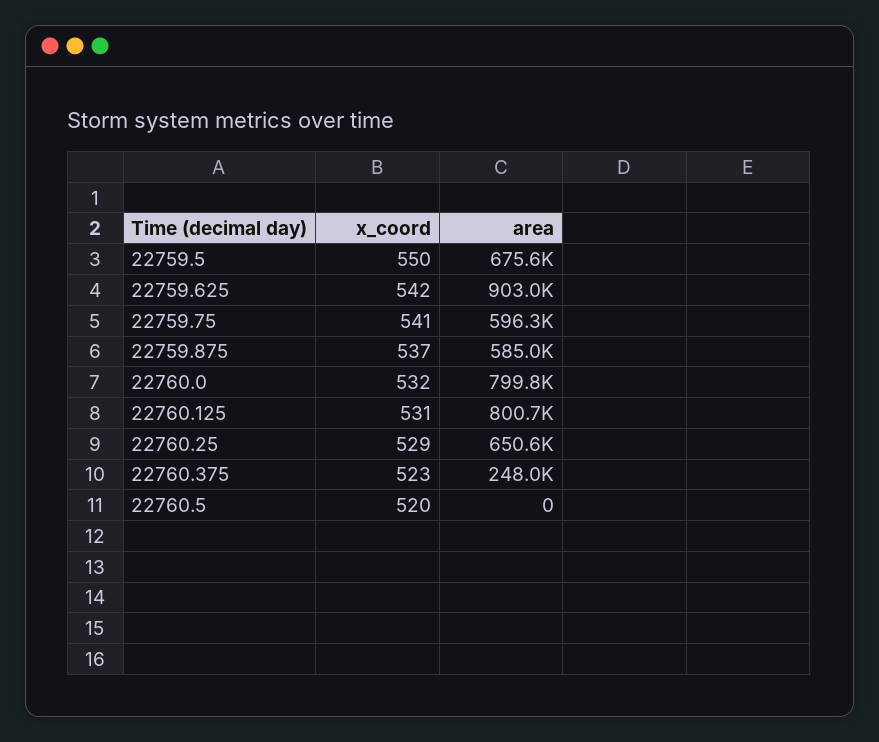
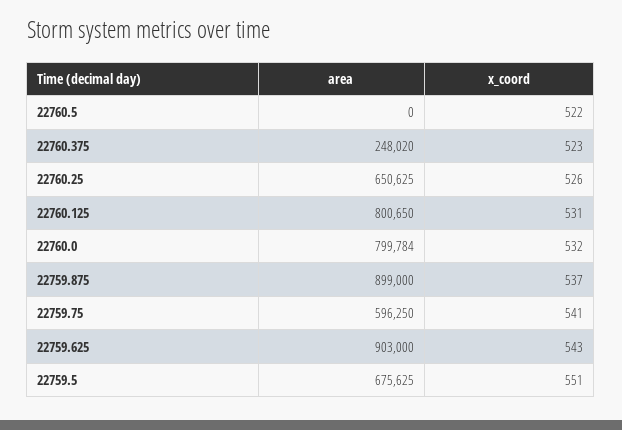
  {
    "x_coord": {
-     "22759.5": 550,
+     "22759.5": 551,
-     "22759.625": 542,
+     "22759.625": 543,
      "22759.75": 541,
      "22759.875": 537,
      "22760.0": 532,
      "22760.125": 531,
-     "22760.25": 529,
+     "22760.25": 526,
      "22760.375": 523,
-     "22760.5": 520
+     "22760.5": 522
    },
    "area": {
      "22759.5": 675625,
      "22759.625": 903000,
      "22759.75": 596250,
-     "22759.875": 585000,
+     "22759.875": 899000,
      "22760.0": 799784,
      "22760.125": 800650,
      "22760.25": 650625,
      "22760.375": 248020,
      "22760.5": 0
    }
  }

